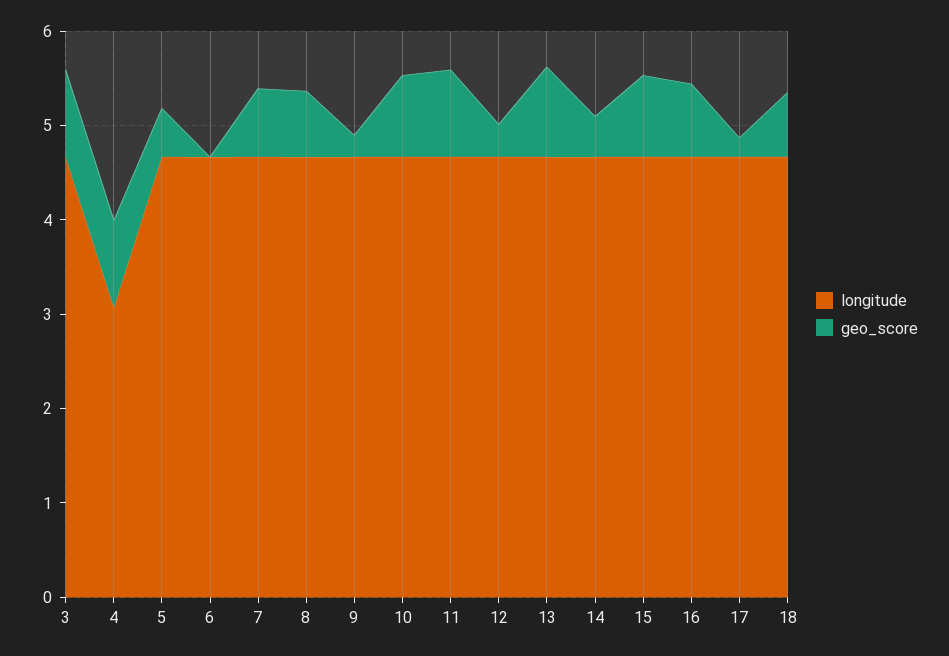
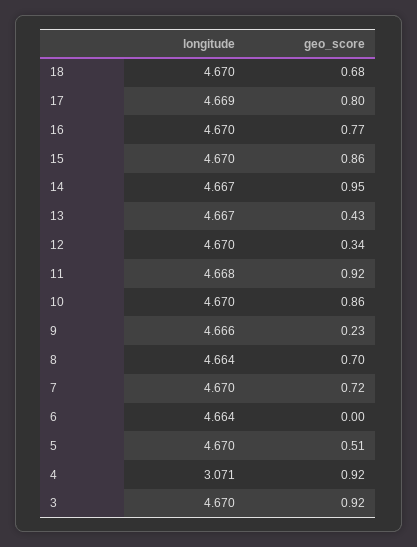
  {
    "longitude": {
      "3": 4.67,
      "4": 3.071,
      "5": 4.67,
      "6": 4.664,
      "7": 4.67,
      "8": 4.664,
      "9": 4.666,
      "10": 4.67,
      "11": 4.668,
      "12": 4.67,
      "13": 4.667,
      "14": 4.667,
      "15": 4.67,
      "16": 4.67,
      "17": 4.669,
      "18": 4.67
    },
    "geo_score": {
      "3": 0.92,
      "4": 0.92,
      "5": 0.51,
      "6": 0,
      "7": 0.72,
      "8": 0.7,
      "9": 0.23,
      "10": 0.86,
      "11": 0.92,
      "12": 0.34,
-     "13": 1,
+     "13": 0.43,
-     "14": 0.4,
+     "14": 0.95,
      "15": 0.86,
      "16": 0.77,
-     "17": 0.2,
+     "17": 0.8,
      "18": 0.68
    }
  }

